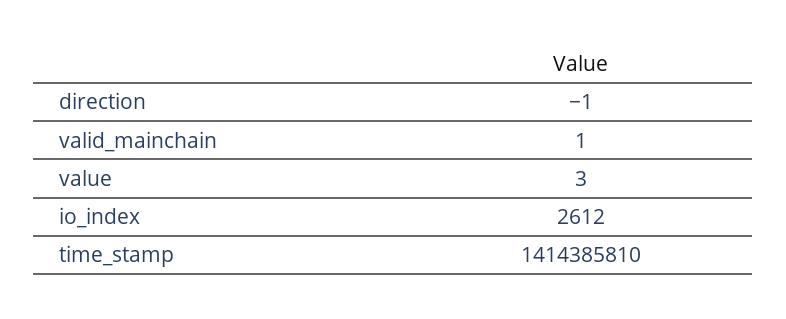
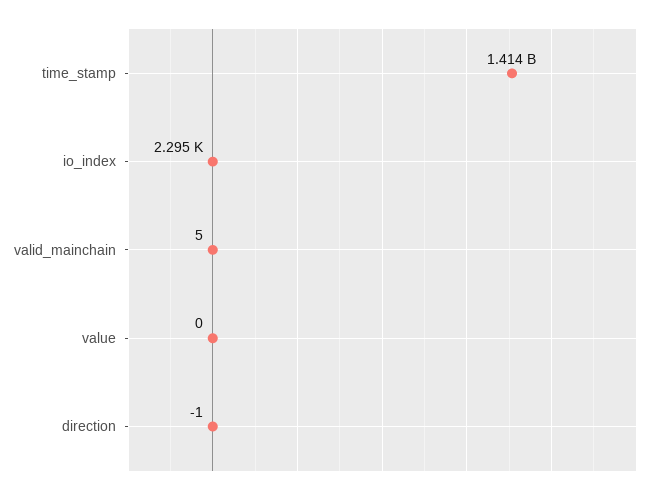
  {
    "direction": -1,
-   "valid_mainchain": 1,
+   "valid_mainchain": 5,
-   "value": 3,
+   "value": 0,
-   "io_index": 2612,
+   "io_index": 2295,
    "time_stamp": 1414385810
  }

